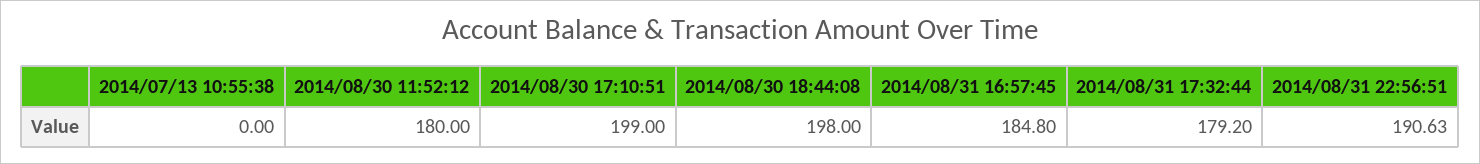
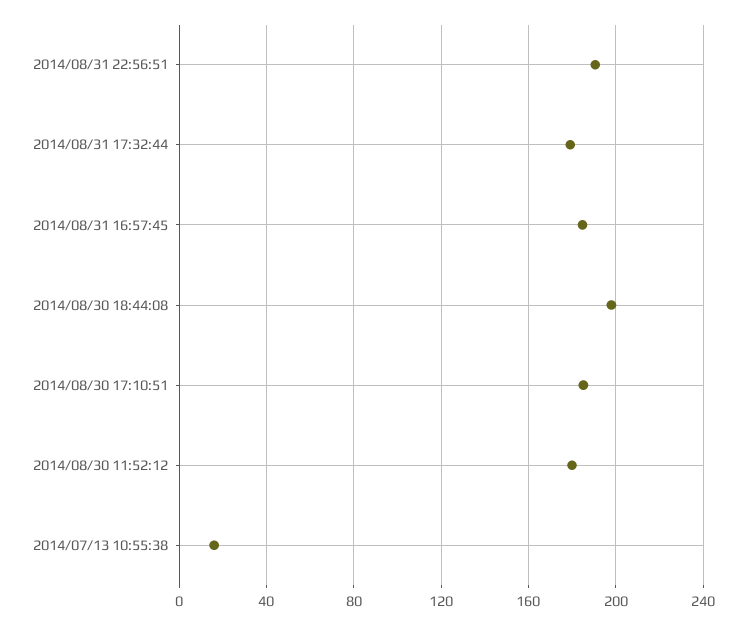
  {
-   "2014/07/13 10:55:38": 0,
+   "2014/07/13 10:55:38": 15,
    "2014/08/30 11:52:12": 180,
-   "2014/08/30 17:10:51": 199,
+   "2014/08/30 17:10:51": 185,
    "2014/08/30 18:44:08": 198,
    "2014/08/31 16:57:45": 184.8,
    "2014/08/31 17:32:44": 179.2,
    "2014/08/31 22:56:51": 190.63
  }

